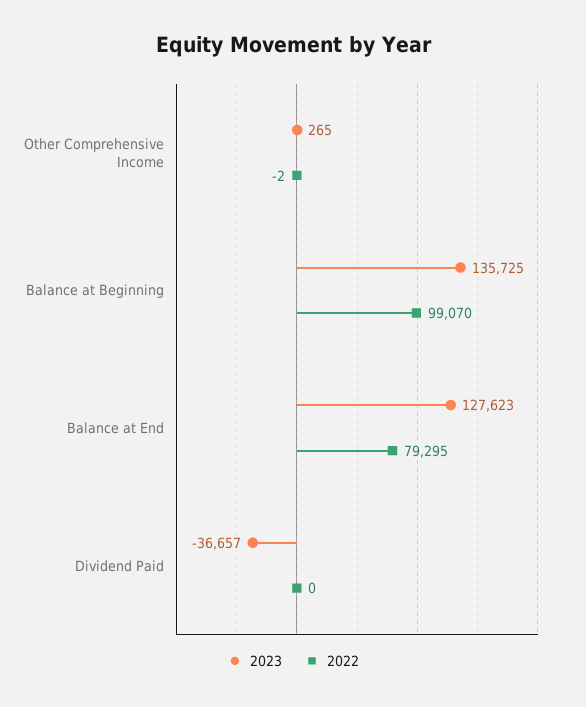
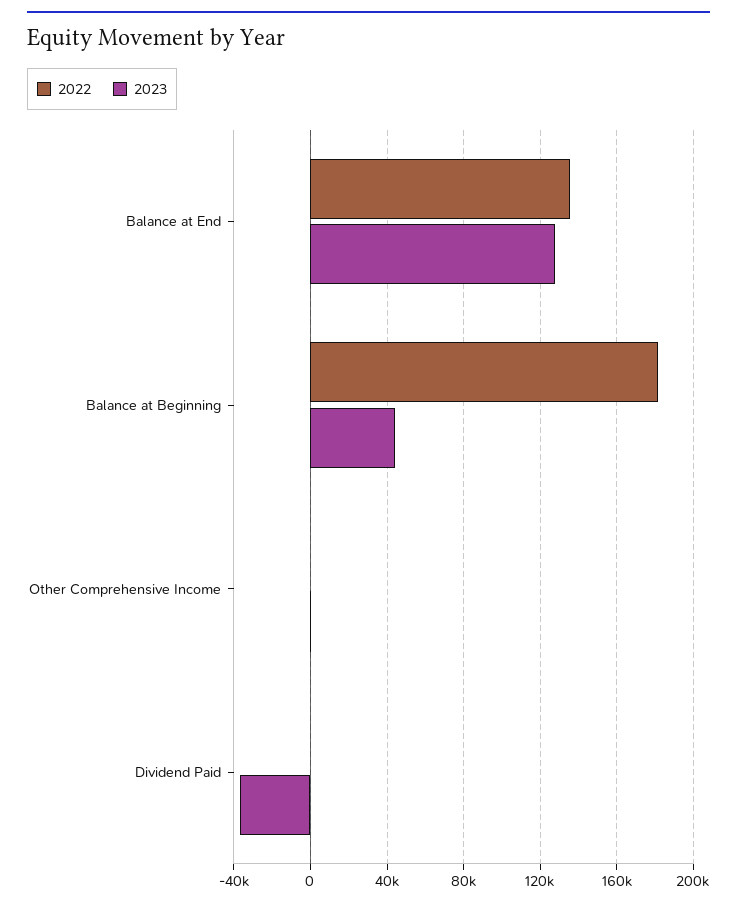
  {
    "2023": {
      "Other Comprehensive Income": 265,
-     "Balance at Beginning": 135725,
+     "Balance at Beginning": 45000,
      "Balance at End": 127623,
      "Dividend Paid": -36657
    },
    "2022": {
      "Other Comprehensive Income": -2,
-     "Balance at Beginning": 99070,
+     "Balance at Beginning": 180000,
-     "Balance at End": 79295,
+     "Balance at End": 135000,
      "Dividend Paid": 0
    }
  }

